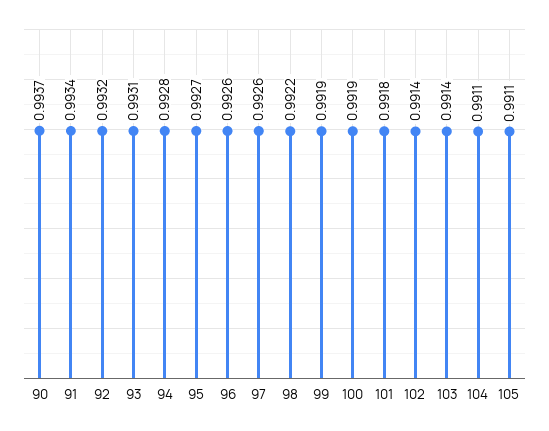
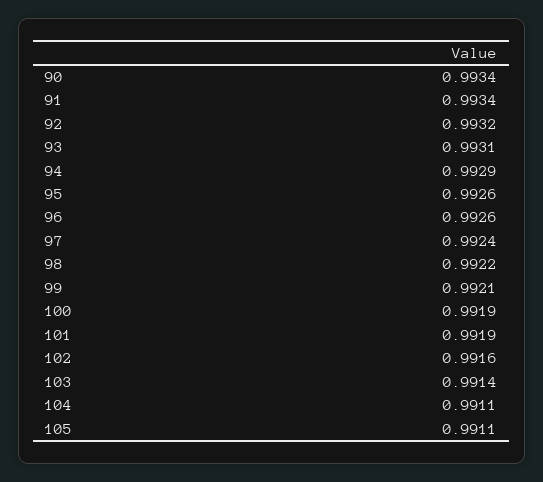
  {
-   "90": 0.9937,
+   "90": 0.9934,
    "91": 0.9934,
    "92": 0.9932,
    "93": 0.9931,
-   "94": 0.9928,
+   "94": 0.9929,
-   "95": 0.9927,
+   "95": 0.9926,
    "96": 0.9926,
-   "97": 0.9926,
+   "97": 0.9924,
    "98": 0.9922,
-   "99": 0.9919,
+   "99": 0.9921,
    "100": 0.9919,
-   "101": 0.9918,
+   "101": 0.9919,
-   "102": 0.9914,
+   "102": 0.9916,
    "103": 0.9914,
    "104": 0.9911,
    "105": 0.9911
  }

